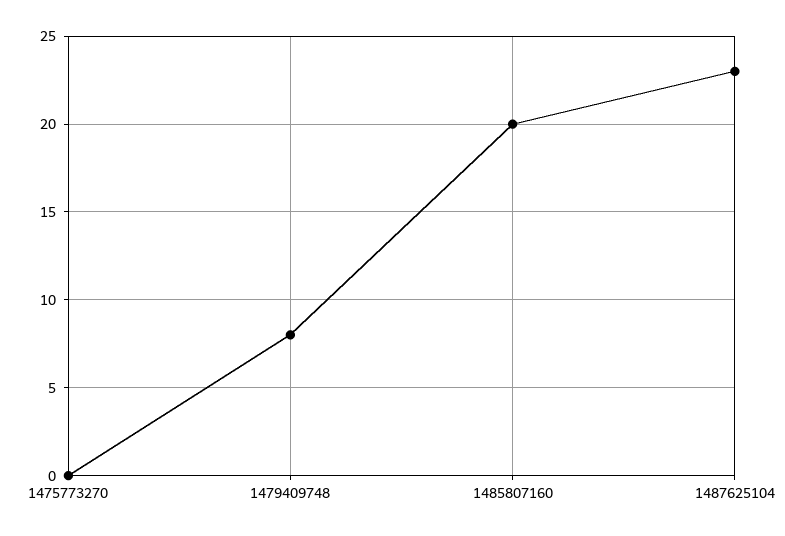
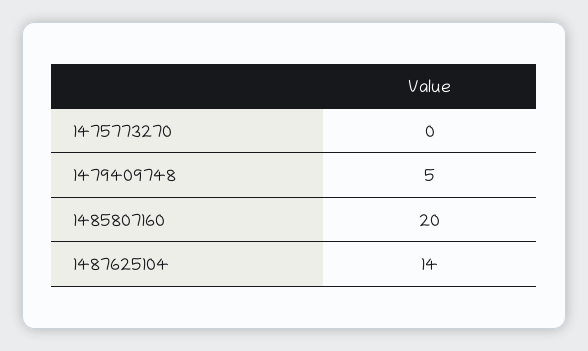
  {
    "1475773270": 0,
-   "1479409748": 8,
+   "1479409748": 5,
    "1485807160": 20,
-   "1487625104": 23
+   "1487625104": 14
  }

